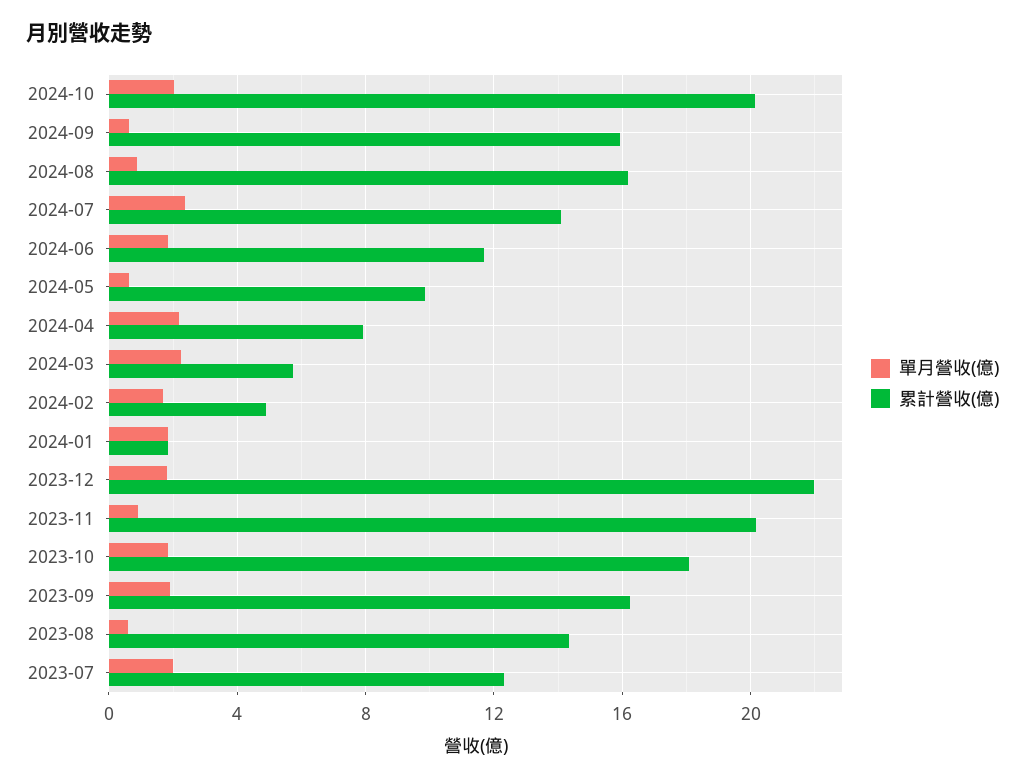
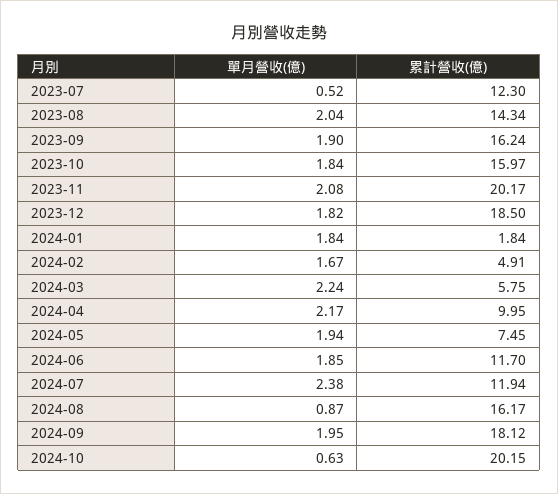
  {
    "單月營收(億)": {
-     "2024-10": 2,
+     "2024-10": 0.63,
-     "2024-09": 0.5,
+     "2024-09": 1.95,
      "2024-08": 0.87,
      "2024-07": 2.38,
      "2024-06": 1.85,
-     "2024-05": 0.5,
+     "2024-05": 1.94,
      "2024-04": 2.17,
      "2024-03": 2.24,
      "2024-02": 1.67,
      "2024-01": 1.84,
      "2023-12": 1.82,
-     "2023-11": 1,
+     "2023-11": 2.08,
      "2023-10": 1.84,
      "2023-09": 1.9,
-     "2023-08": 0.5,
+     "2023-08": 2.04,
-     "2023-07": 2
+     "2023-07": 0.52
    },
    "累計營收(億)": {
      "2024-10": 20.15,
-     "2024-09": 16,
+     "2024-09": 18.12,
      "2024-08": 16.17,
-     "2024-07": 14,
+     "2024-07": 11.94,
      "2024-06": 11.7,
-     "2024-05": 10,
+     "2024-05": 7.45,
-     "2024-04": 8,
+     "2024-04": 9.95,
      "2024-03": 5.75,
      "2024-02": 4.91,
      "2024-01": 1.84,
-     "2023-12": 22,
+     "2023-12": 18.5,
      "2023-11": 20.17,
-     "2023-10": 18,
+     "2023-10": 15.97,
      "2023-09": 16.24,
      "2023-08": 14.34,
      "2023-07": 12.3
    }
  }

